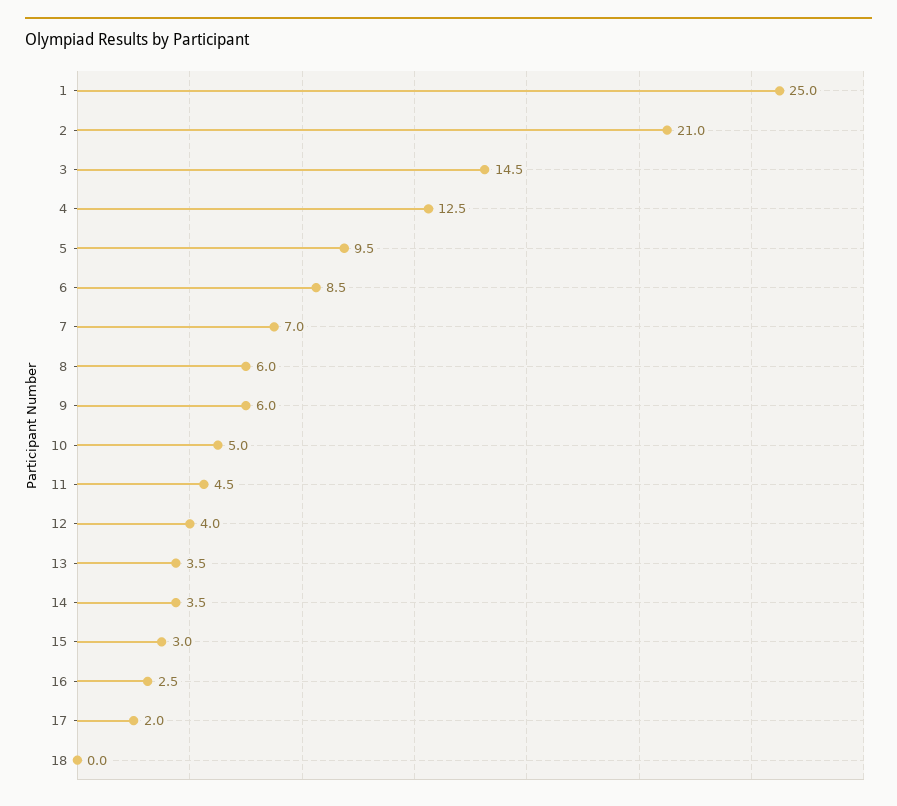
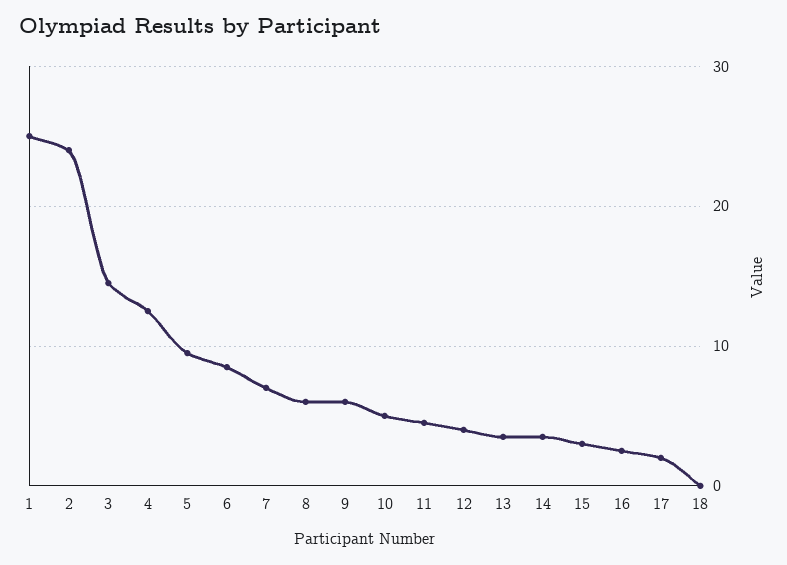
  {
    "1": 25,
-   "2": 21,
+   "2": 24,
    "3": 14.5,
    "4": 12.5,
    "5": 9.5,
    "6": 8.5,
    "7": 7,
    "8": 6,
    "9": 6,
    "10": 5,
    "11": 4.5,
    "12": 4,
    "13": 3.5,
    "14": 3.5,
    "15": 3,
    "16": 2.5,
    "17": 2,
    "18": 0
  }

